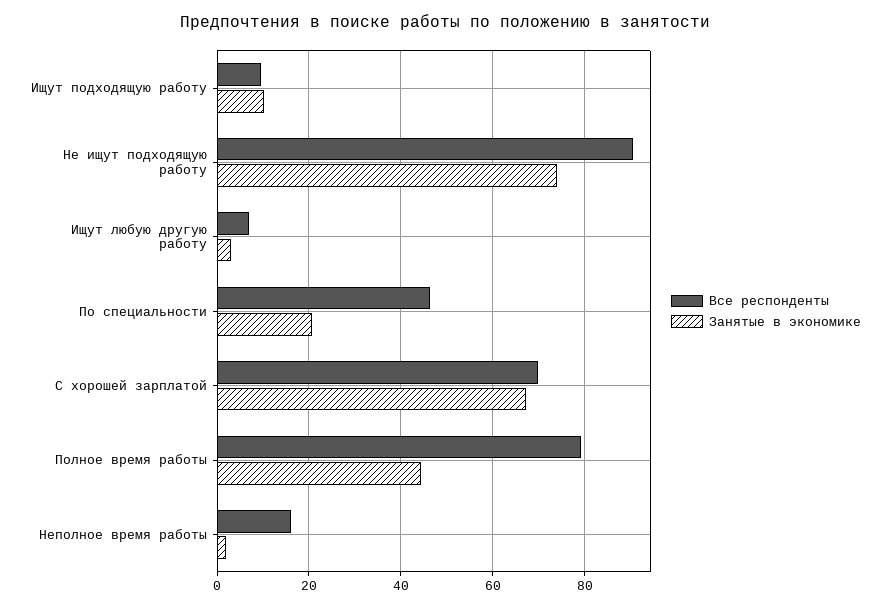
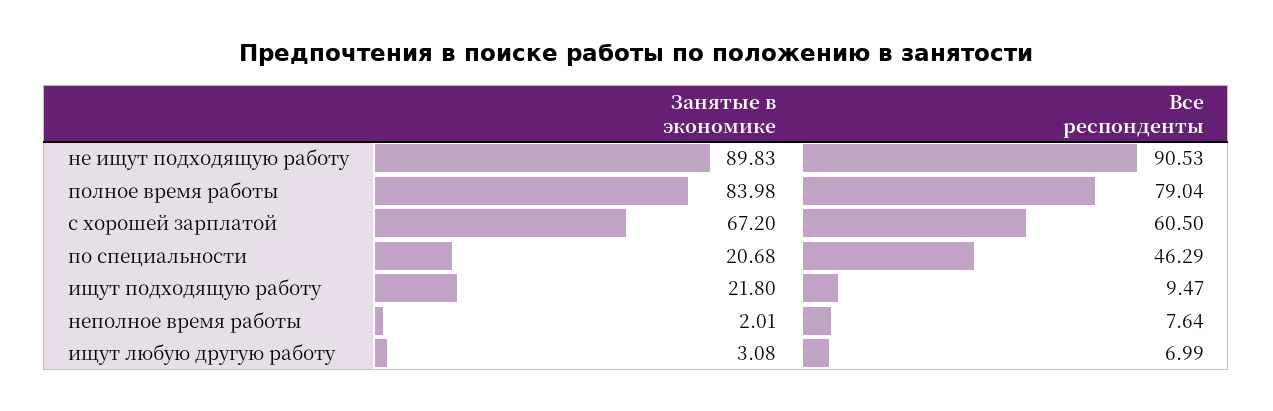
  {
    "Все респонденты": {
      "Ищут подходящую работу": 9.47,
      "Не ищут подходящую работу": 90.53,
      "Ищут любую другую работу": 6.99,
      "По специальности": 46.29,
-     "С хорошей зарплатой": 70,
+     "С хорошей зарплатой": 60.5,
      "Полное время работы": 79.04,
-     "Неполное время работы": 16
+     "Неполное время работы": 7.64
    },
    "Занятые в экономике": {
-     "Ищут подходящую работу": 10,
+     "Ищут подходящую работу": 21.8,
-     "Не ищут подходящую работу": 74,
+     "Не ищут подходящую работу": 89.83,
      "Ищут любую другую работу": 3.08,
      "По специальности": 20.68,
      "С хорошей зарплатой": 67.2,
-     "Полное время работы": 44,
+     "Полное время работы": 83.98,
      "Неполное время работы": 2.01
    }
  }

